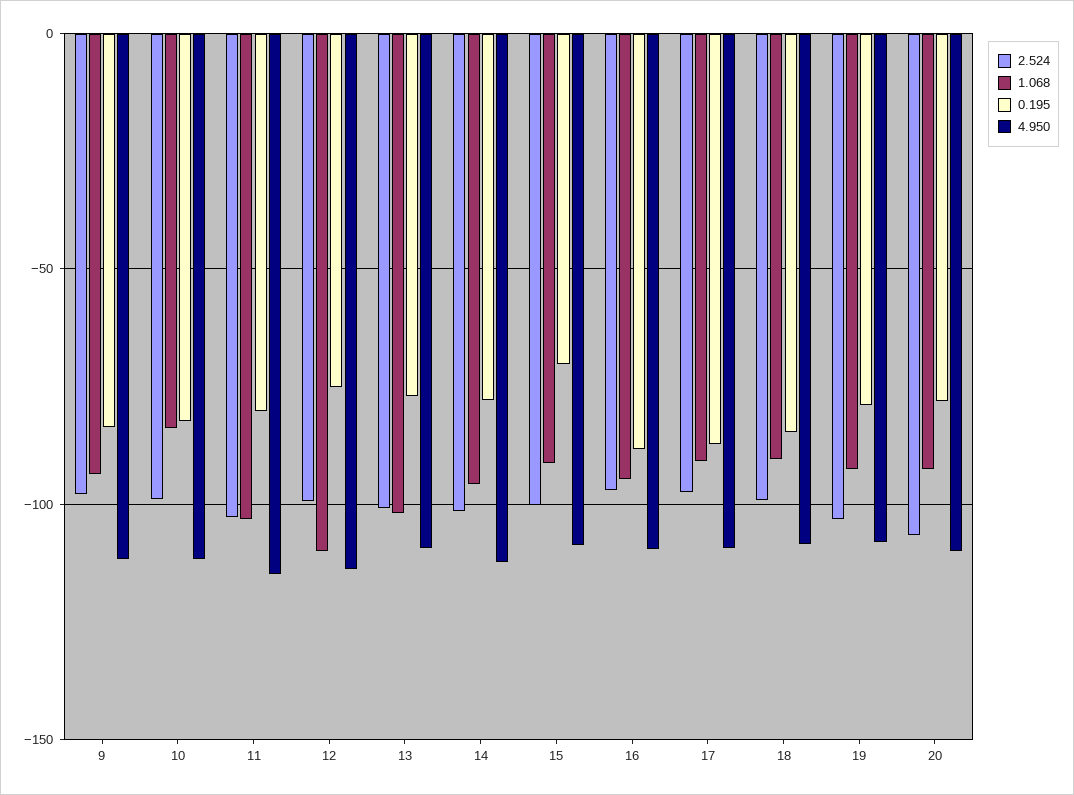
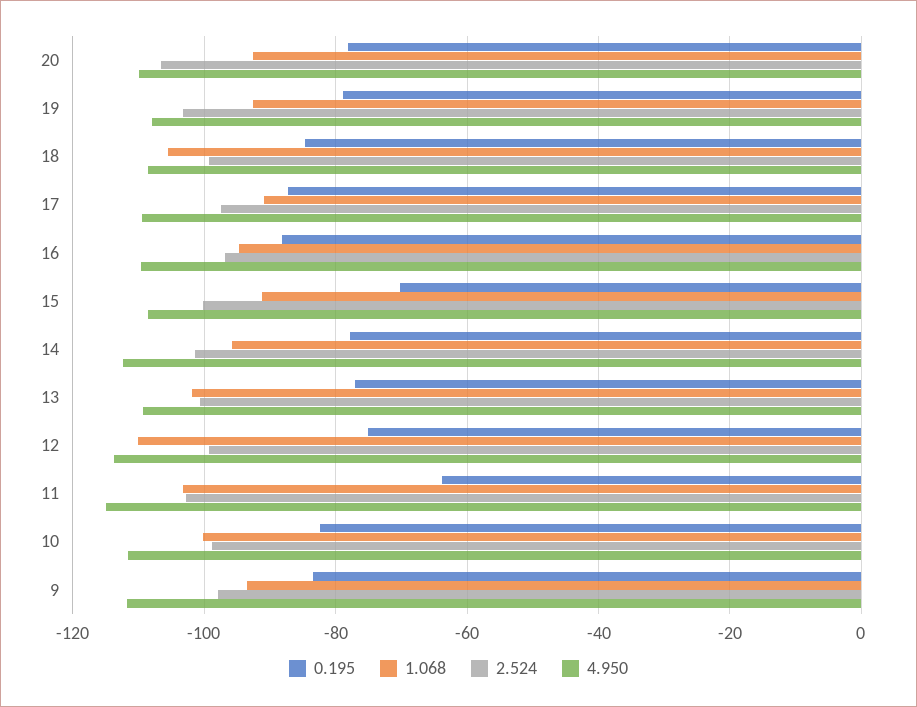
  {
    "2.524": {
      "9": -98,
      "10": -98,
      "11": -102,
      "12": -100,
      "13": -100,
      "14": -102,
      "15": -100,
      "16": -96,
      "17": -98,
      "18": -100,
      "19": -104,
      "20": -106
    },
    "1.068": {
      "9": -94,
-     "10": -85,
+     "10": -100,
      "11": -104,
      "12": -110,
      "13": -102,
      "14": -96,
      "15": -92,
      "16": -94,
      "17": -90,
-     "18": -90,
+     "18": -106,
      "19": -92,
      "20": -92
    },
    "0.195": {
      "9": -84,
      "10": -82,
-     "11": -80,
+     "11": -64,
      "12": -76,
      "13": -78,
      "14": -78,
      "15": -70,
      "16": -88,
      "17": -88,
      "18": -84,
      "19": -78,
      "20": -78
    },
    "4.950": {
      "9": -112,
      "10": -112,
      "11": -114,
      "12": -114,
      "13": -110,
      "14": -112,
      "15": -108,
      "16": -110,
      "17": -110,
      "18": -108,
      "19": -108,
      "20": -110
    }
  }

